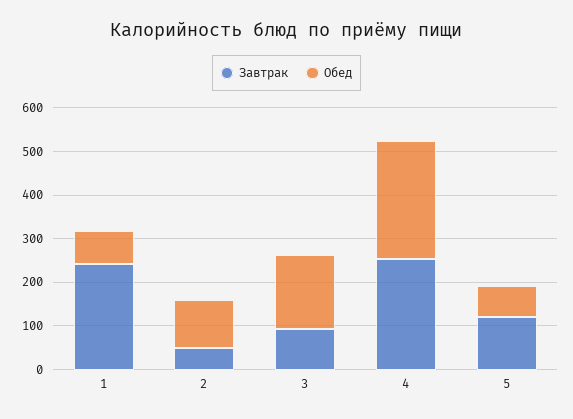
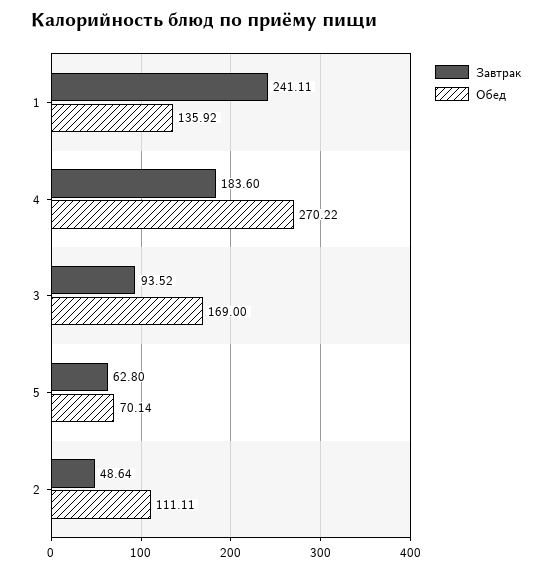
  {
    "Завтрак": {
      "1": 241.11,
      "2": 48.64,
      "3": 93.52,
-     "4": 260,
+     "4": 183.6,
-     "5": 120
+     "5": 62.8
    },
    "Обед": {
-     "1": 80,
+     "1": 135.92,
      "2": 111.11,
      "3": 169,
      "4": 270.22,
      "5": 70.14
    }
  }

